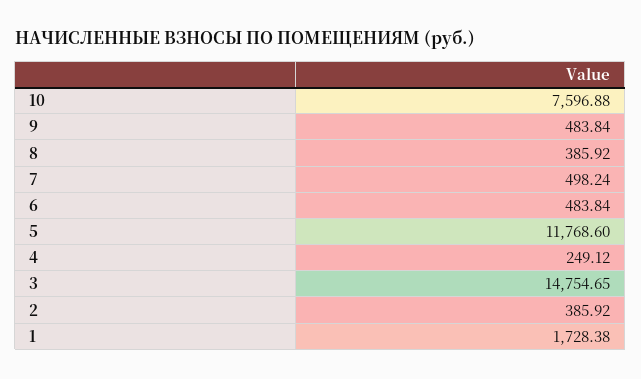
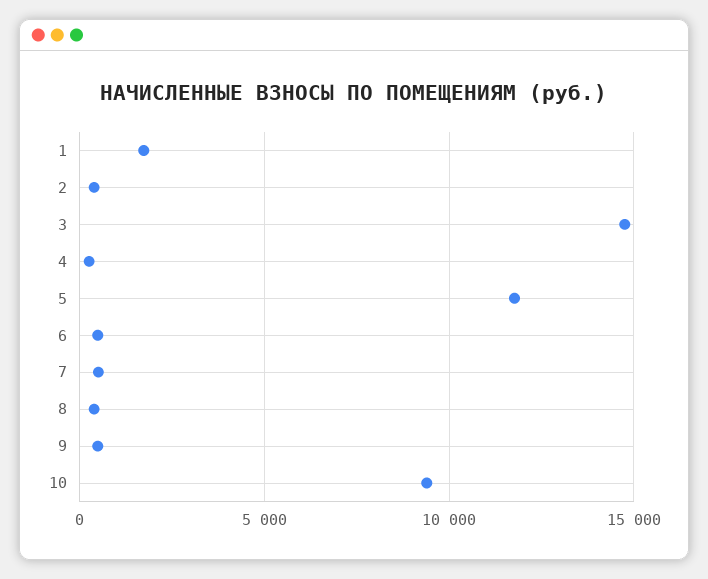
  {
-   "10": 7596.88,
+   "10": 9500,
    "9": 483.84,
    "8": 385.92,
    "7": 498.24,
    "6": 483.84,
    "5": 11768.6,
    "4": 249.12,
    "3": 14754.65,
    "2": 385.92,
    "1": 1728.38
  }

